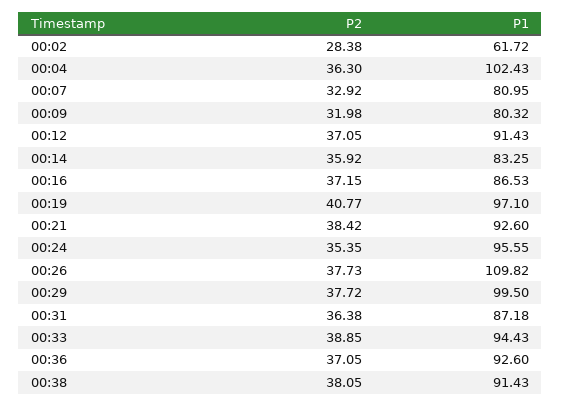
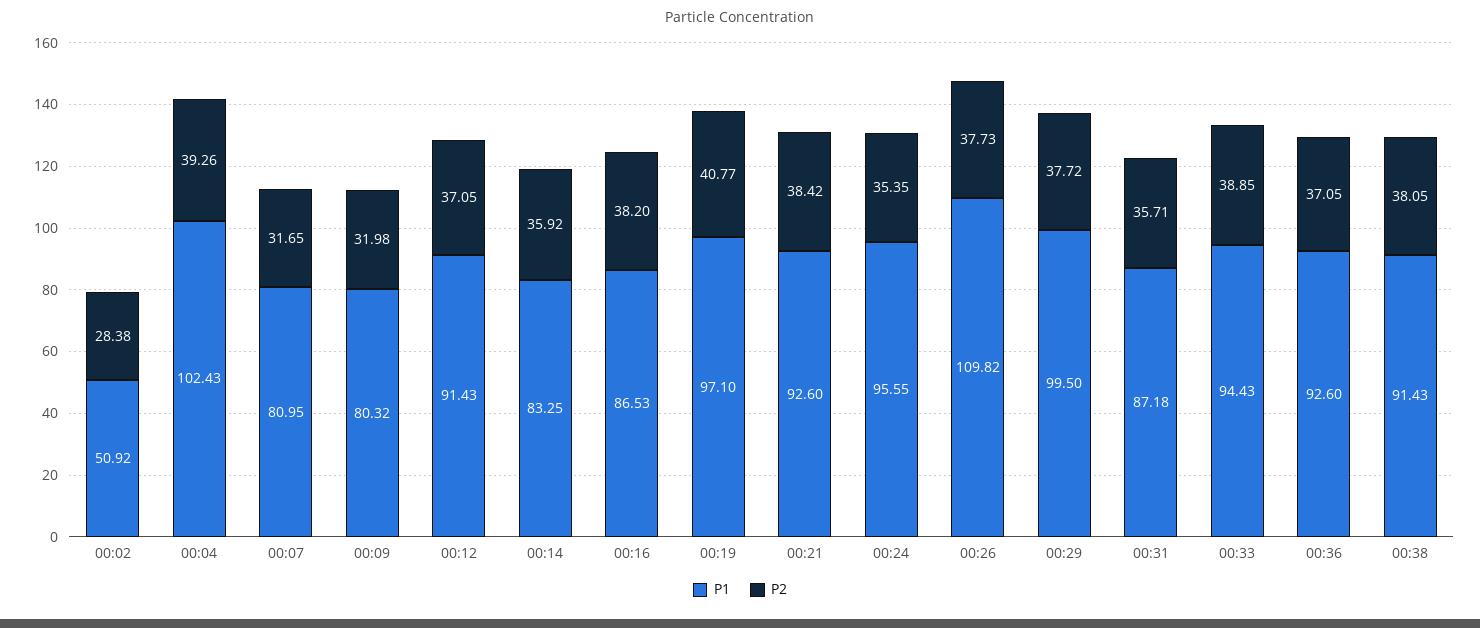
  {
    "P2": {
      "00:02": 28.38,
-     "00:04": 36.3,
+     "00:04": 39.26,
-     "00:07": 32.92,
+     "00:07": 31.65,
      "00:09": 31.98,
      "00:12": 37.05,
      "00:14": 35.92,
-     "00:16": 37.15,
+     "00:16": 38.2,
      "00:19": 40.77,
      "00:21": 38.42,
      "00:24": 35.35,
      "00:26": 37.73,
      "00:29": 37.72,
-     "00:31": 36.38,
+     "00:31": 35.71,
      "00:33": 38.85,
      "00:36": 37.05,
      "00:38": 38.05
    },
    "P1": {
-     "00:02": 61.72,
+     "00:02": 50.92,
      "00:04": 102.43,
      "00:07": 80.95,
      "00:09": 80.32,
      "00:12": 91.43,
      "00:14": 83.25,
      "00:16": 86.53,
      "00:19": 97.1,
      "00:21": 92.6,
      "00:24": 95.55,
      "00:26": 109.82,
      "00:29": 99.5,
      "00:31": 87.18,
      "00:33": 94.43,
      "00:36": 92.6,
      "00:38": 91.43
    }
  }

